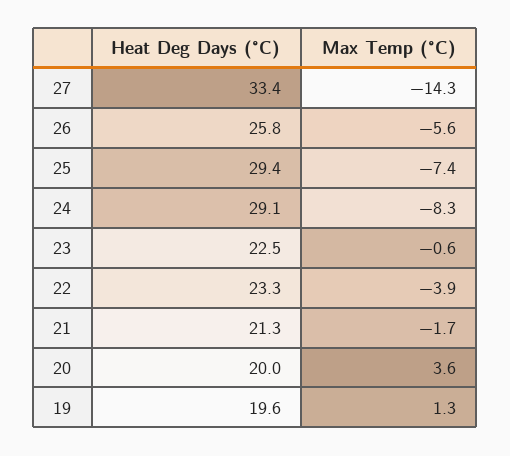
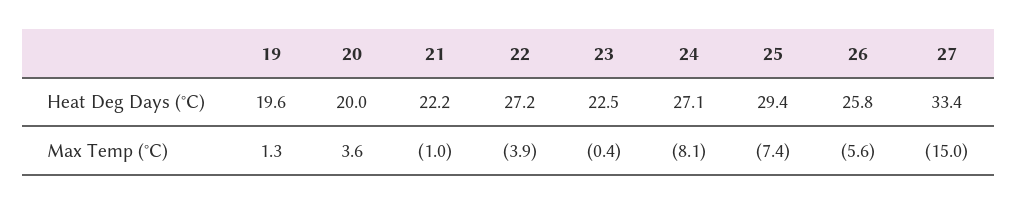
  {
    "Heat Deg Days (°C)": {
      "27": 33.4,
      "26": 25.8,
      "25": 29.4,
-     "24": 29.1,
+     "24": 27.1,
      "23": 22.5,
-     "22": 23.3,
+     "22": 27.2,
-     "21": 21.3,
+     "21": 22.2,
      "20": 20,
      "19": 19.6
    },
    "Max Temp (°C)": {
-     "27": -14.3,
+     "27": -15,
      "26": -5.6,
      "25": -7.4,
-     "24": -8.3,
+     "24": -8.1,
-     "23": -0.6,
+     "23": -0.4,
      "22": -3.9,
-     "21": -1.7,
+     "21": -1,
      "20": 3.6,
      "19": 1.3
    }
  }

